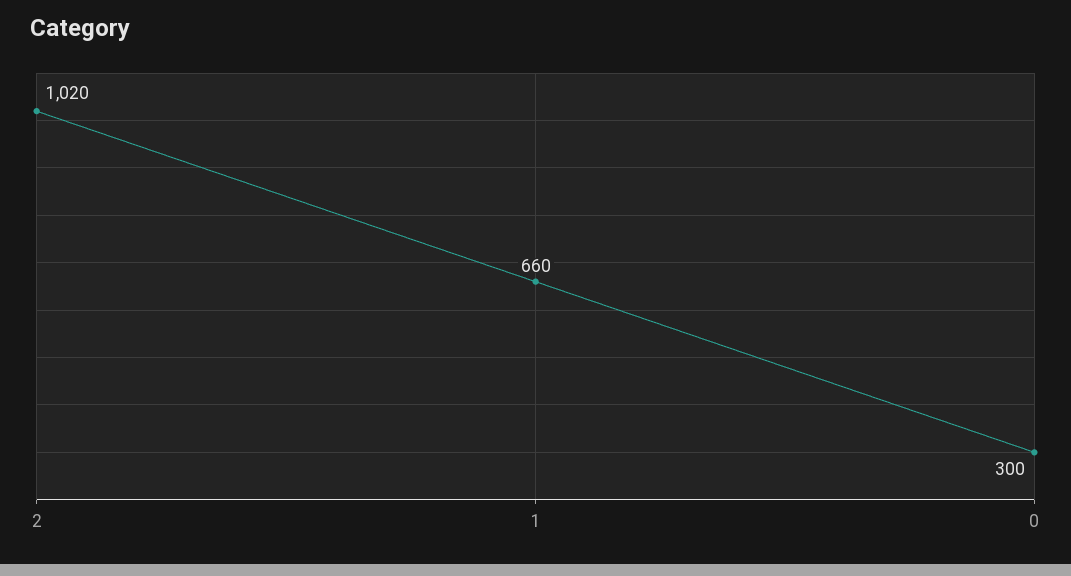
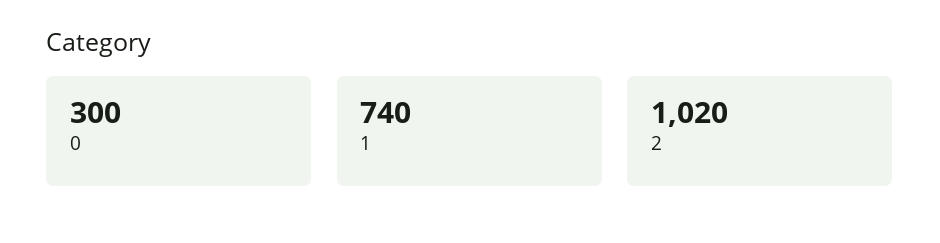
  {
    "2": 1020,
-   "1": 660,
+   "1": 740,
    "0": 300
  }

